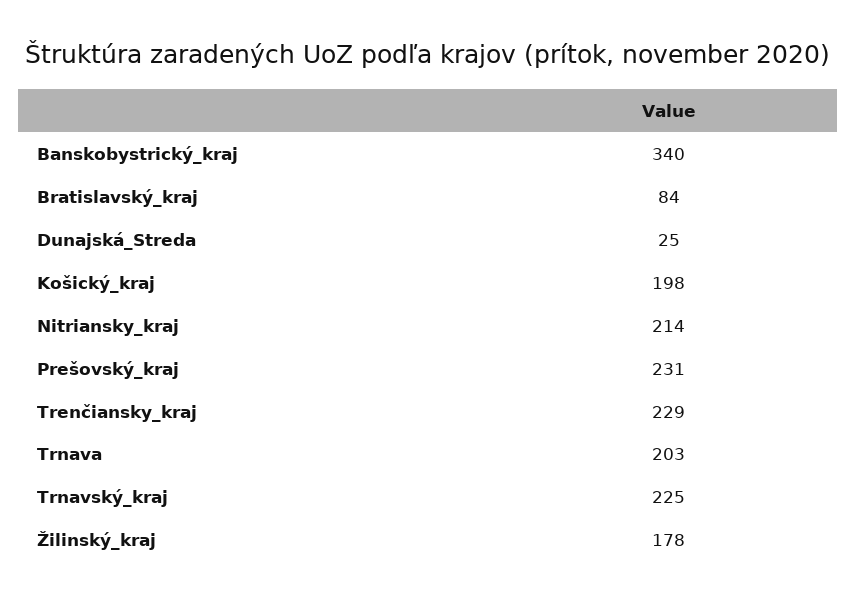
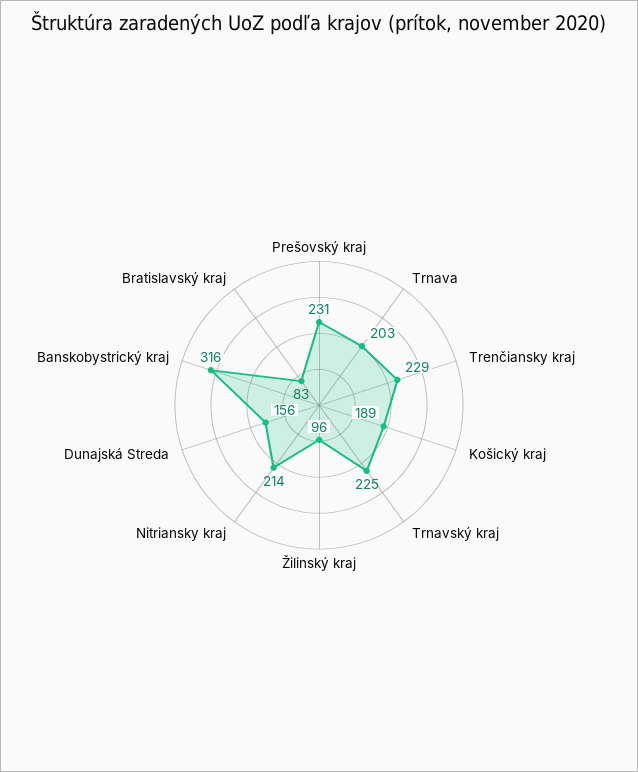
  {
-   "Banskobystrický_kraj": 340,
+   "Banskobystrický_kraj": 316,
-   "Bratislavský_kraj": 84,
+   "Bratislavský_kraj": 83,
-   "Dunajská_Streda": 25,
+   "Dunajská_Streda": 156,
-   "Košický_kraj": 198,
+   "Košický_kraj": 189,
    "Nitriansky_kraj": 214,
    "Prešovský_kraj": 231,
    "Trenčiansky_kraj": 229,
    "Trnava": 203,
    "Trnavský_kraj": 225,
-   "Žilinský_kraj": 178
+   "Žilinský_kraj": 96
  }

